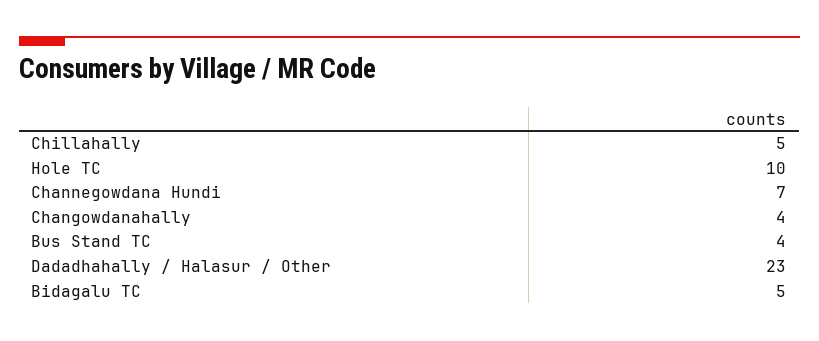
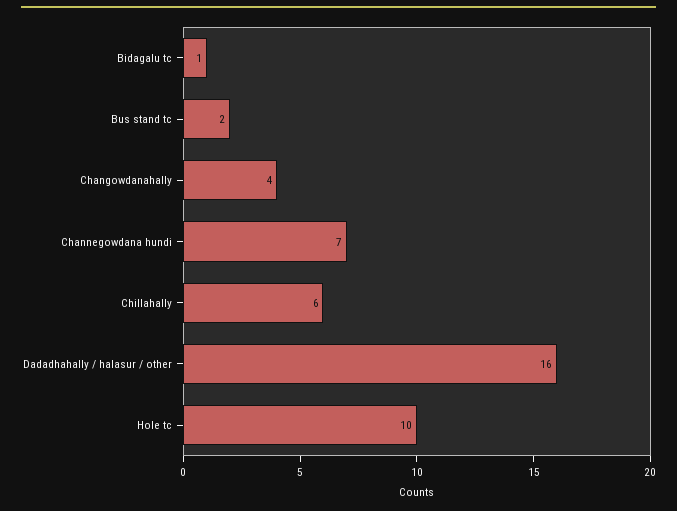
  {
-   "Chillahally": 5,
+   "Chillahally": 6,
    "Hole TC": 10,
    "Channegowdana Hundi": 7,
    "Changowdanahally": 4,
-   "Bus Stand TC": 4,
+   "Bus Stand TC": 2,
-   "Dadadhahally / Halasur / Other": 23,
+   "Dadadhahally / Halasur / Other": 16,
-   "Bidagalu TC": 5
+   "Bidagalu TC": 1
  }

